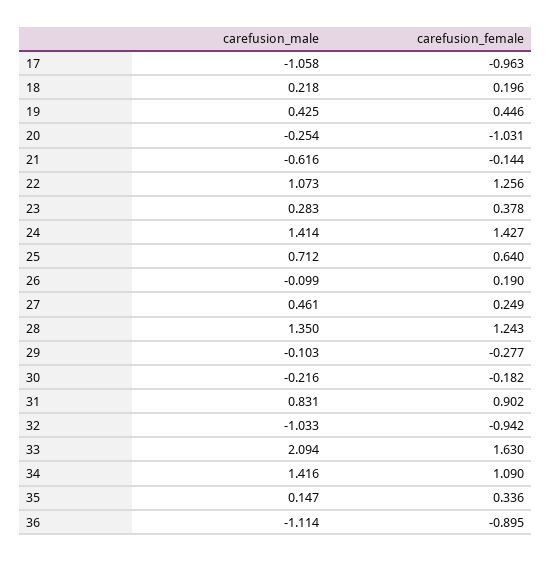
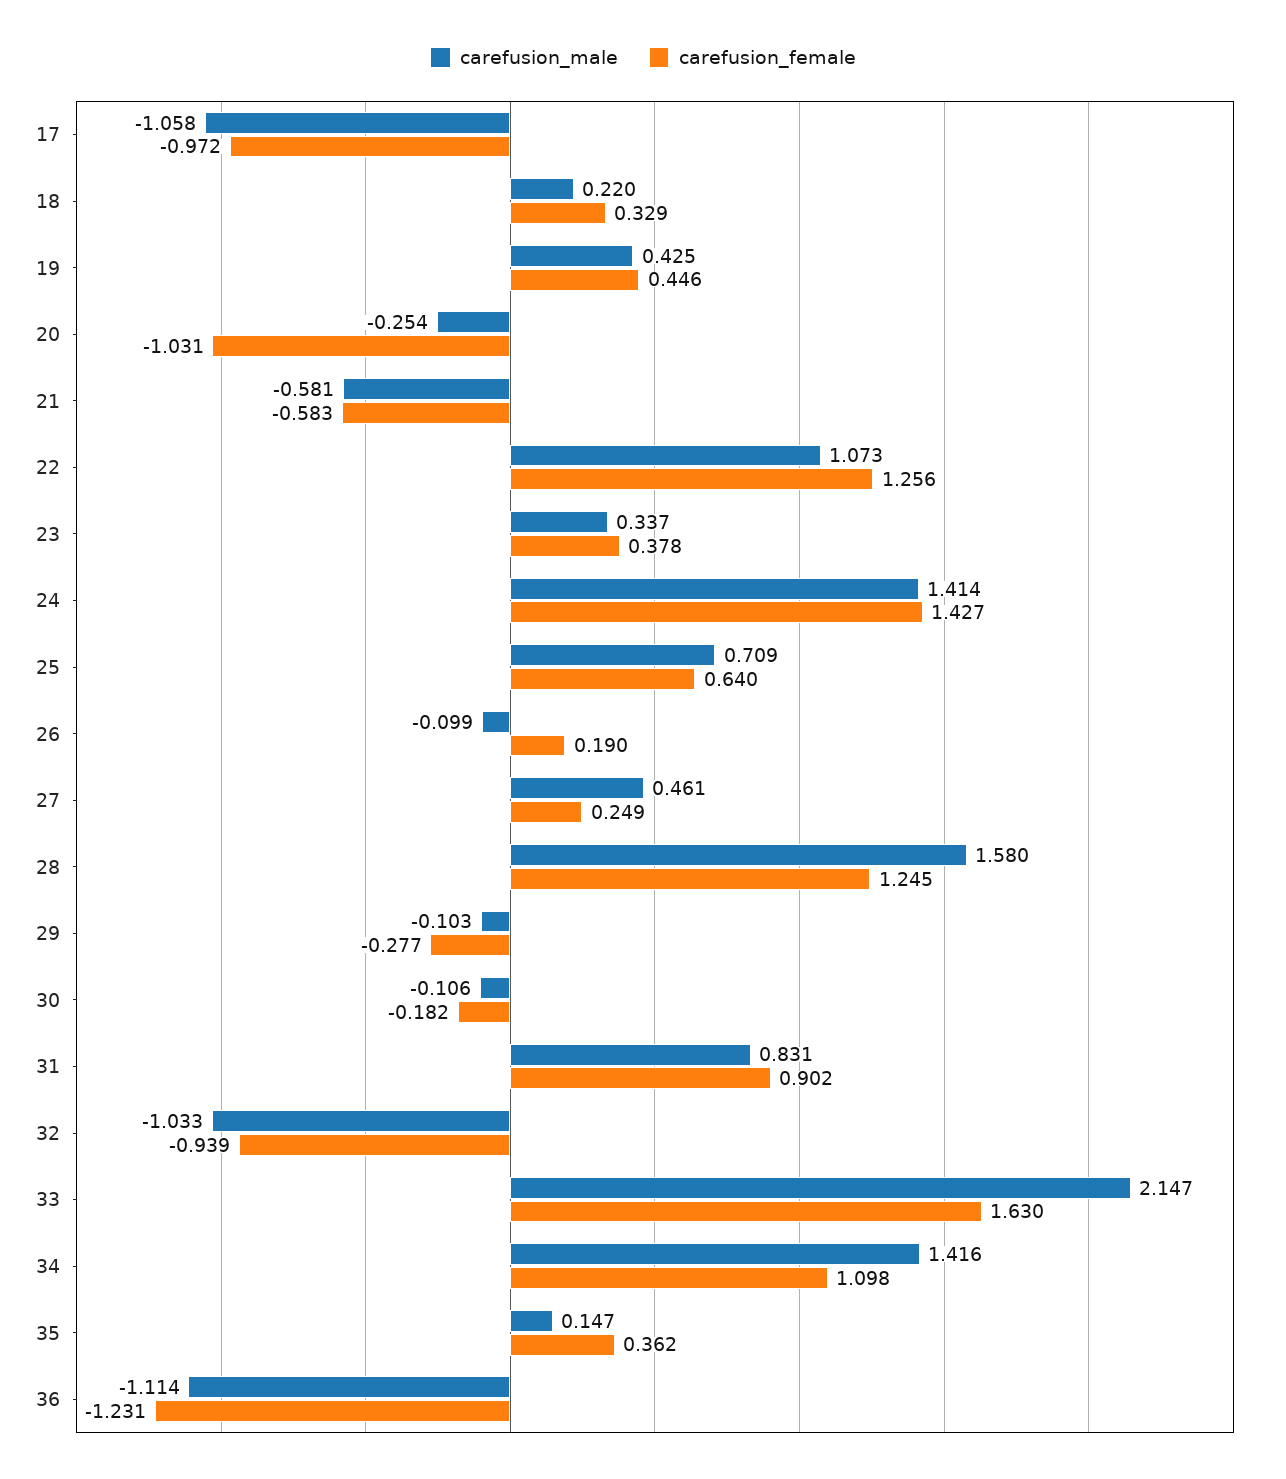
  {
    "carefusion_male": {
      "17": -1.058,
-     "18": 0.218,
+     "18": 0.22,
      "19": 0.425,
      "20": -0.254,
-     "21": -0.616,
+     "21": -0.581,
      "22": 1.073,
-     "23": 0.283,
+     "23": 0.337,
      "24": 1.414,
-     "25": 0.712,
+     "25": 0.709,
      "26": -0.099,
      "27": 0.461,
-     "28": 1.35,
+     "28": 1.58,
      "29": -0.103,
-     "30": -0.216,
+     "30": -0.106,
      "31": 0.831,
      "32": -1.033,
-     "33": 2.094,
+     "33": 2.147,
      "34": 1.416,
      "35": 0.147,
      "36": -1.114
    },
    "carefusion_female": {
-     "17": -0.963,
+     "17": -0.972,
-     "18": 0.196,
+     "18": 0.329,
      "19": 0.446,
      "20": -1.031,
-     "21": -0.144,
+     "21": -0.583,
      "22": 1.256,
      "23": 0.378,
      "24": 1.427,
      "25": 0.64,
      "26": 0.19,
      "27": 0.249,
-     "28": 1.243,
+     "28": 1.245,
      "29": -0.277,
      "30": -0.182,
      "31": 0.902,
-     "32": -0.942,
+     "32": -0.939,
      "33": 1.63,
-     "34": 1.09,
+     "34": 1.098,
-     "35": 0.336,
+     "35": 0.362,
-     "36": -0.895
+     "36": -1.231
    }
  }

